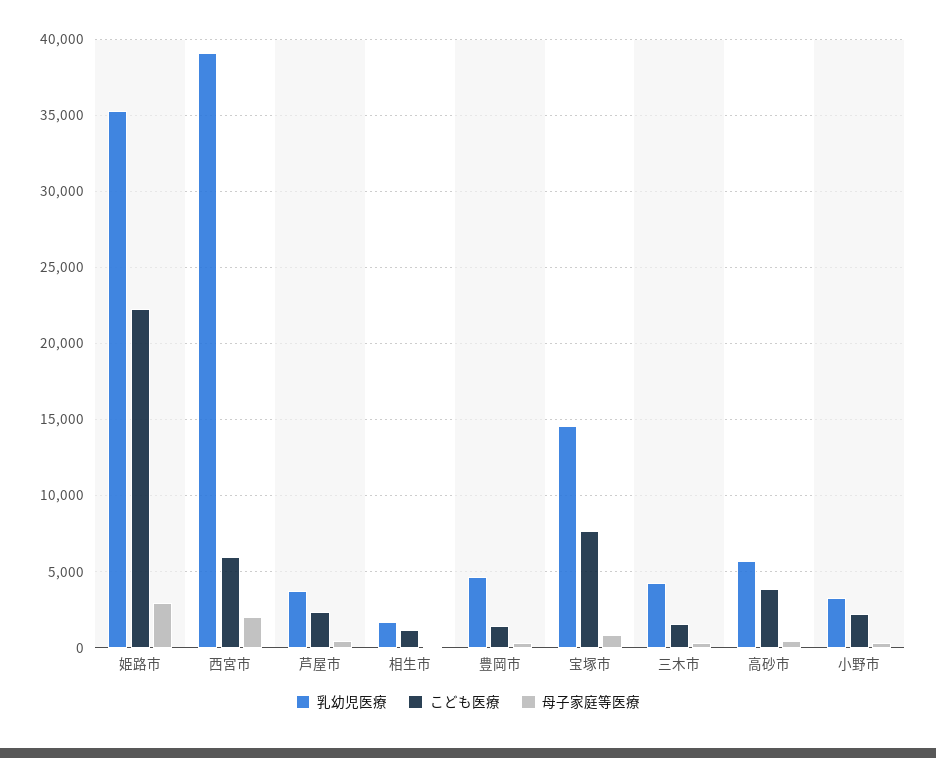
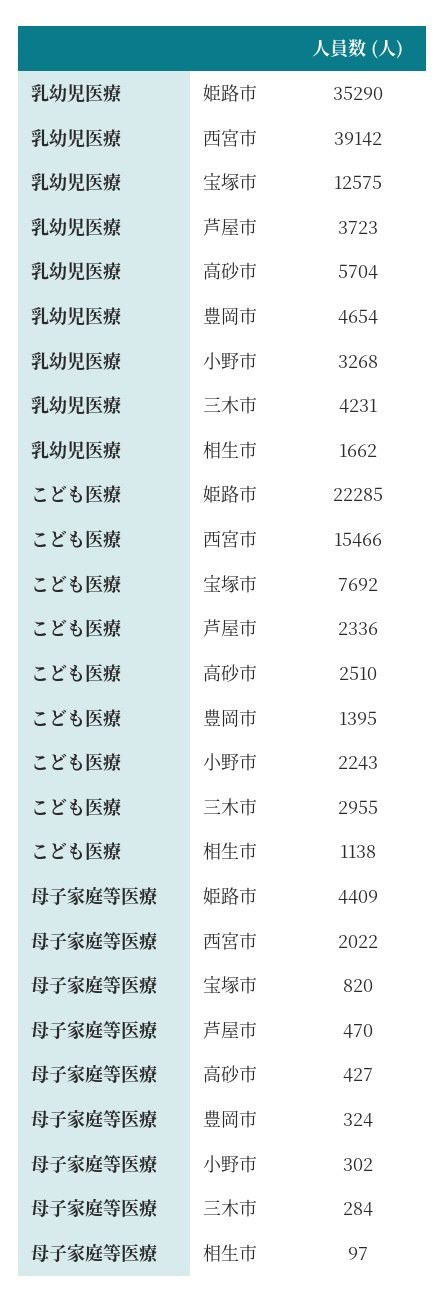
  {
    "乳幼児医療": {
      "姫路市": 35290,
      "西宮市": 39142,
      "芦屋市": 3723,
      "相生市": 1662,
      "豊岡市": 4654,
-     "宝塚市": 14500,
+     "宝塚市": 12575,
      "三木市": 4231,
      "高砂市": 5704,
      "小野市": 3268
    },
    "こども医療": {
      "姫路市": 22285,
-     "西宮市": 6000,
+     "西宮市": 15466,
      "芦屋市": 2336,
      "相生市": 1138,
      "豊岡市": 1395,
      "宝塚市": 7692,
-     "三木市": 1500,
+     "三木市": 2955,
-     "高砂市": 4000,
+     "高砂市": 2510,
      "小野市": 2243
    },
    "母子家庭等医療": {
-     "姫路市": 3000,
+     "姫路市": 4409,
      "西宮市": 2022,
      "芦屋市": 470,
      "相生市": 97,
      "豊岡市": 324,
      "宝塚市": 820,
      "三木市": 284,
      "高砂市": 427,
      "小野市": 302
    }
  }

